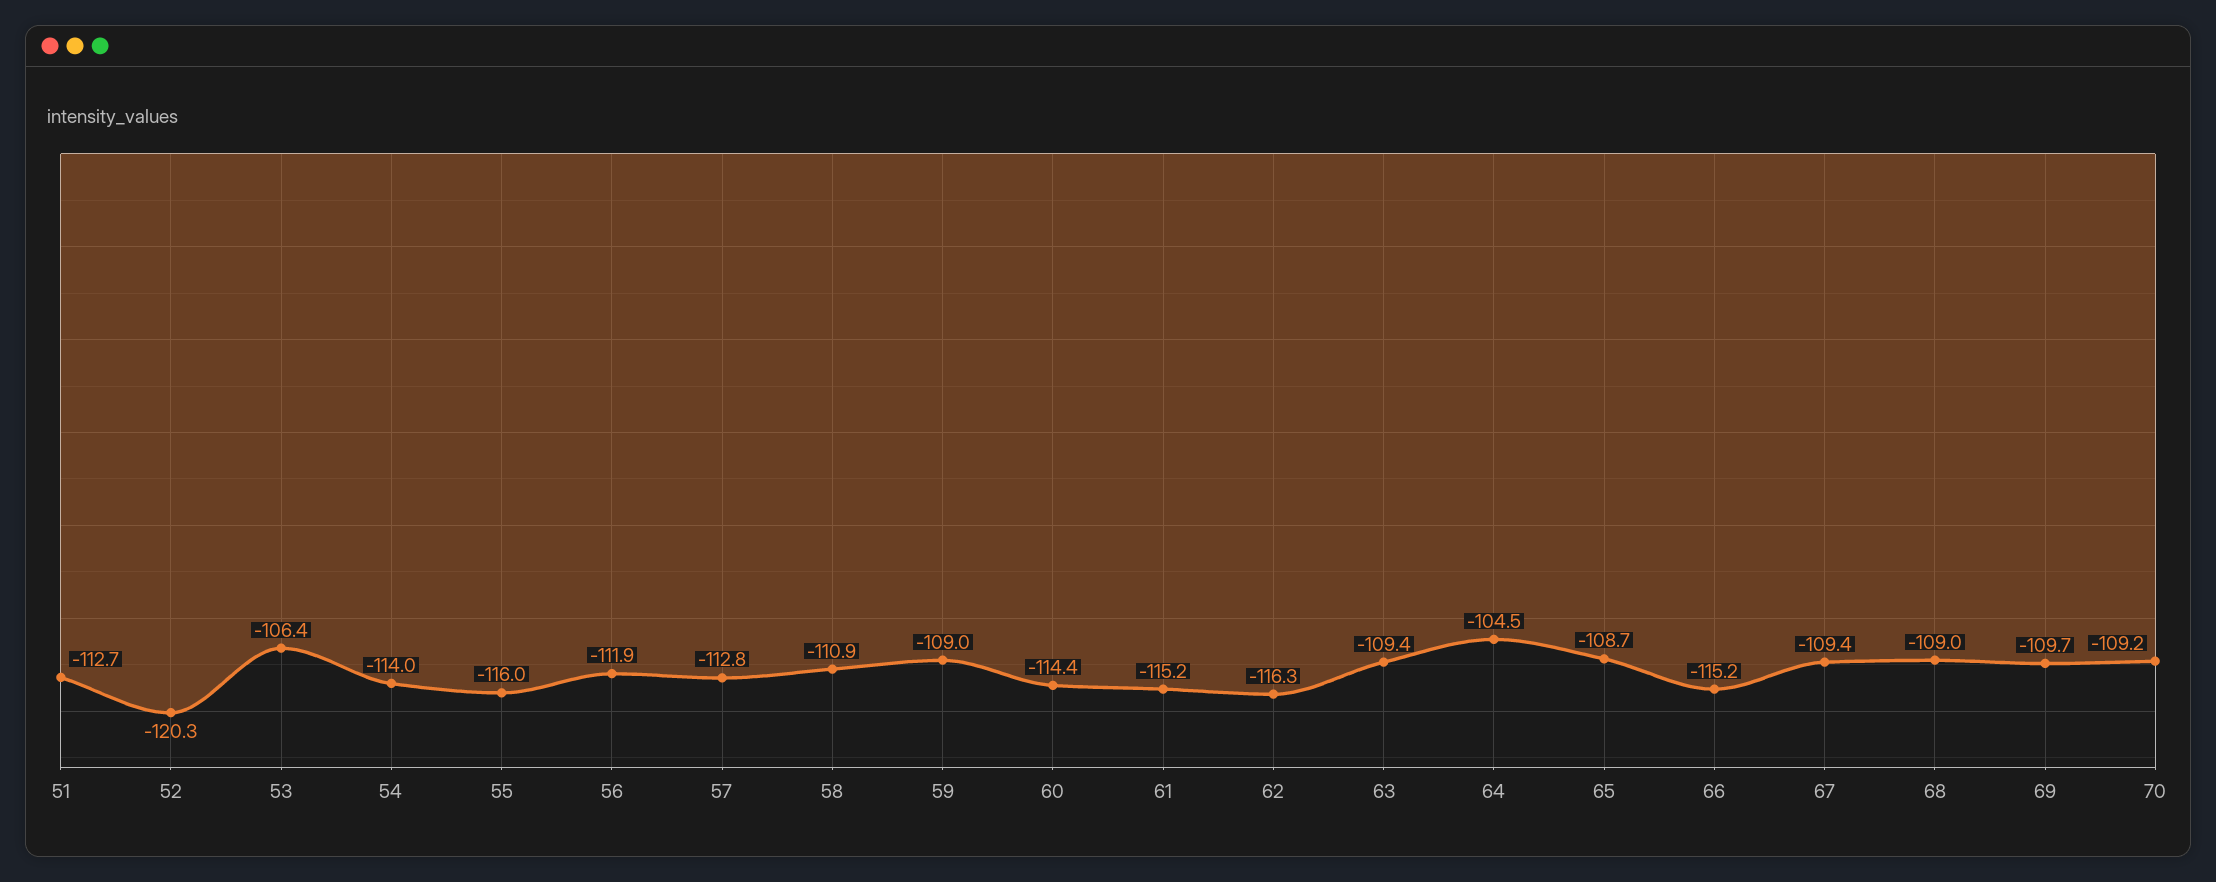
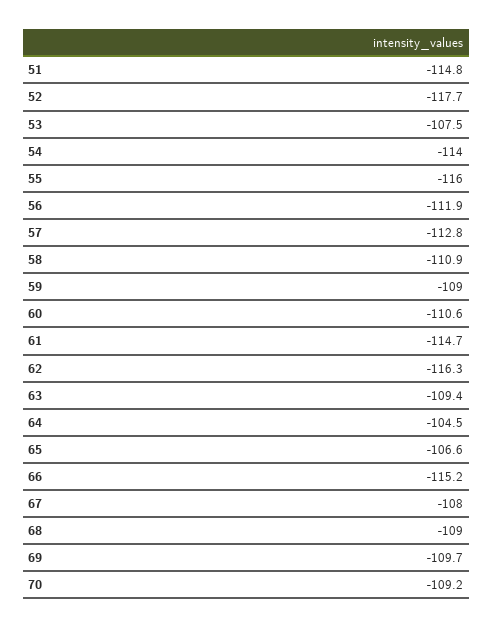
  {
-   "51": -112.7,
+   "51": -114.8,
-   "52": -120.3,
+   "52": -117.7,
-   "53": -106.4,
+   "53": -107.5,
    "54": -114,
    "55": -116,
    "56": -111.9,
    "57": -112.8,
    "58": -110.9,
    "59": -109,
-   "60": -114.4,
+   "60": -110.6,
-   "61": -115.2,
+   "61": -114.7,
    "62": -116.3,
    "63": -109.4,
    "64": -104.5,
-   "65": -108.7,
+   "65": -106.6,
    "66": -115.2,
-   "67": -109.4,
+   "67": -108,
    "68": -109,
    "69": -109.7,
    "70": -109.2
  }

